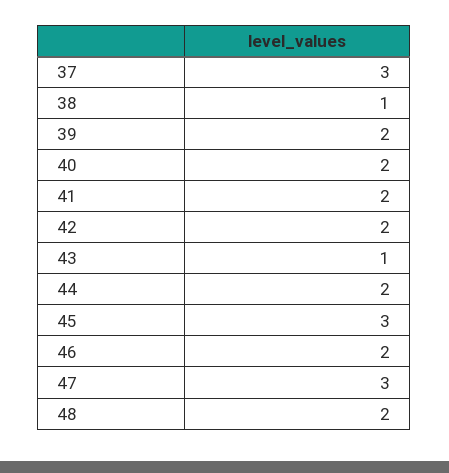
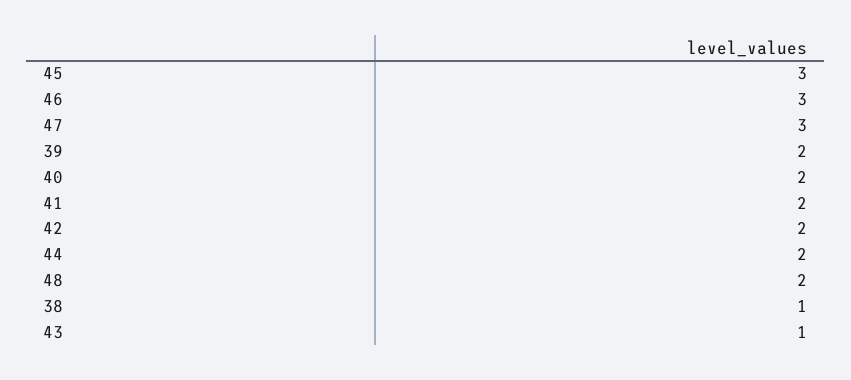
  {
-   "37": 3,
    "38": 1,
    "39": 2,
    "40": 2,
    "41": 2,
    "42": 2,
    "43": 1,
    "44": 2,
    "45": 3,
-   "46": 2,
+   "46": 3,
    "47": 3,
    "48": 2
  }

